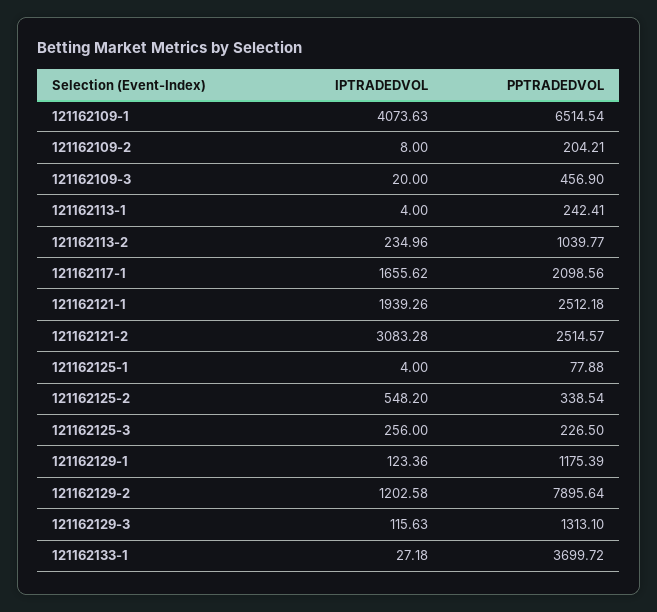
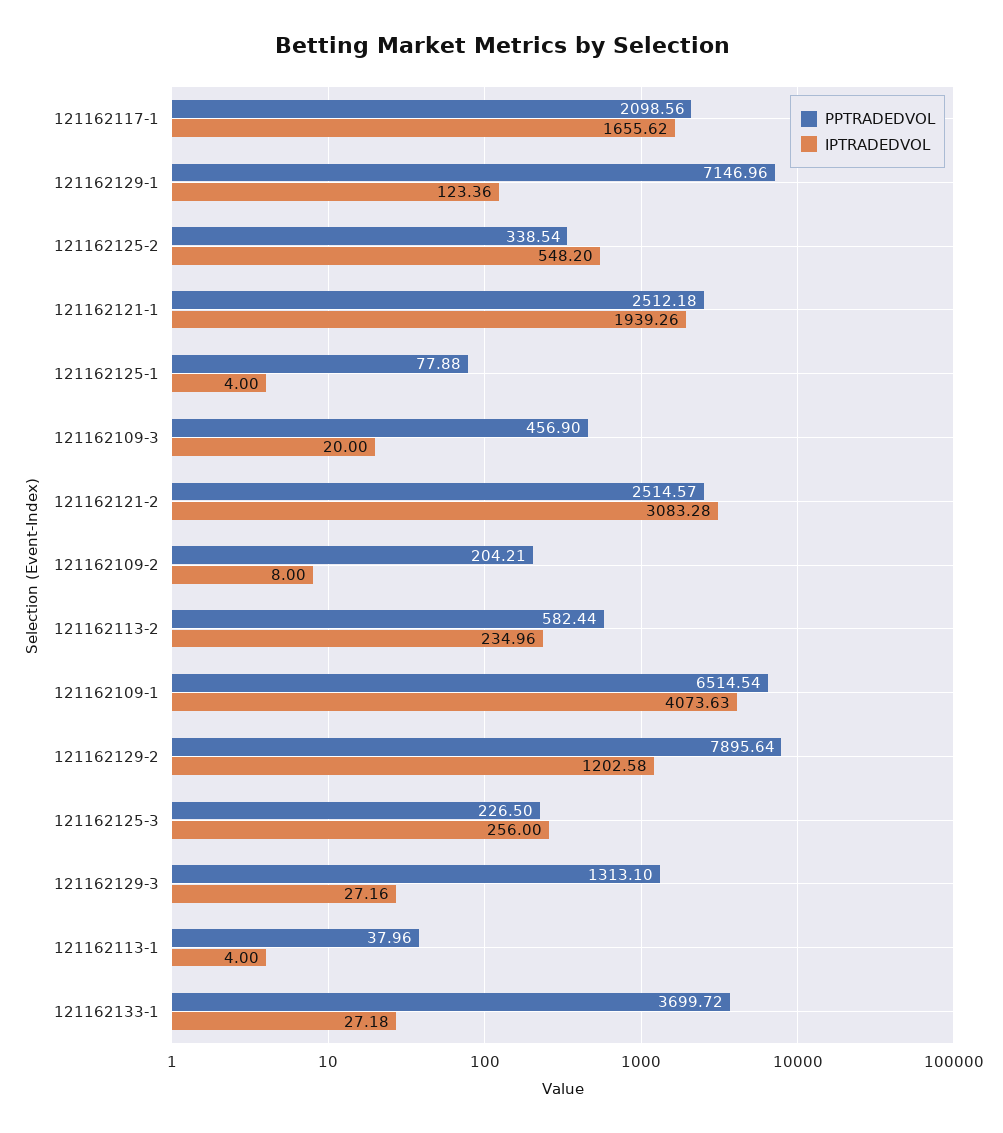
  {
    "IPTRADEDVOL": {
      "121162109-1": 4073.63,
      "121162109-2": 8,
      "121162109-3": 20,
      "121162113-1": 4,
      "121162113-2": 234.96,
      "121162117-1": 1655.62,
      "121162121-1": 1939.26,
      "121162121-2": 3083.28,
      "121162125-1": 4,
      "121162125-2": 548.2,
      "121162125-3": 256,
      "121162129-1": 123.36,
      "121162129-2": 1202.58,
-     "121162129-3": 115.63,
+     "121162129-3": 27.16,
      "121162133-1": 27.18
    },
    "PPTRADEDVOL": {
      "121162109-1": 6514.54,
      "121162109-2": 204.21,
      "121162109-3": 456.9,
-     "121162113-1": 242.41,
+     "121162113-1": 37.96,
-     "121162113-2": 1039.77,
+     "121162113-2": 582.44,
      "121162117-1": 2098.56,
      "121162121-1": 2512.18,
      "121162121-2": 2514.57,
      "121162125-1": 77.88,
      "121162125-2": 338.54,
      "121162125-3": 226.5,
-     "121162129-1": 1175.39,
+     "121162129-1": 7146.96,
      "121162129-2": 7895.64,
      "121162129-3": 1313.1,
      "121162133-1": 3699.72
    }
  }

